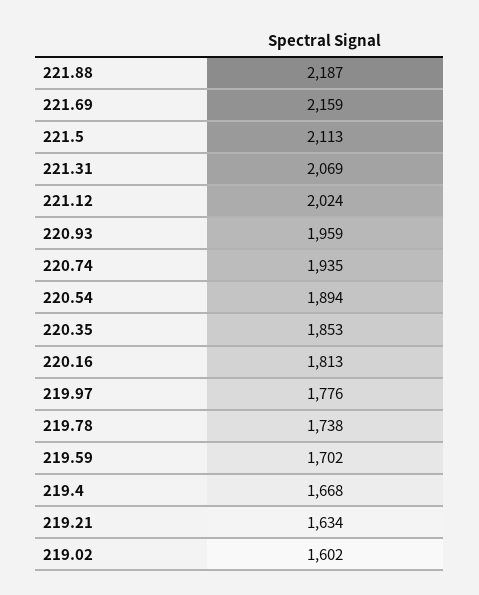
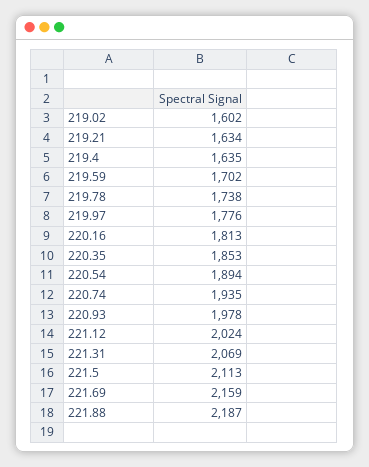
  {
    "221.88": 2187,
    "221.69": 2159,
    "221.5": 2113,
    "221.31": 2069,
    "221.12": 2024,
-   "220.93": 1959,
+   "220.93": 1978,
    "220.74": 1935,
    "220.54": 1894,
    "220.35": 1853,
    "220.16": 1813,
    "219.97": 1776,
    "219.78": 1738,
    "219.59": 1702,
-   "219.4": 1668,
+   "219.4": 1635,
    "219.21": 1634,
    "219.02": 1602
  }

